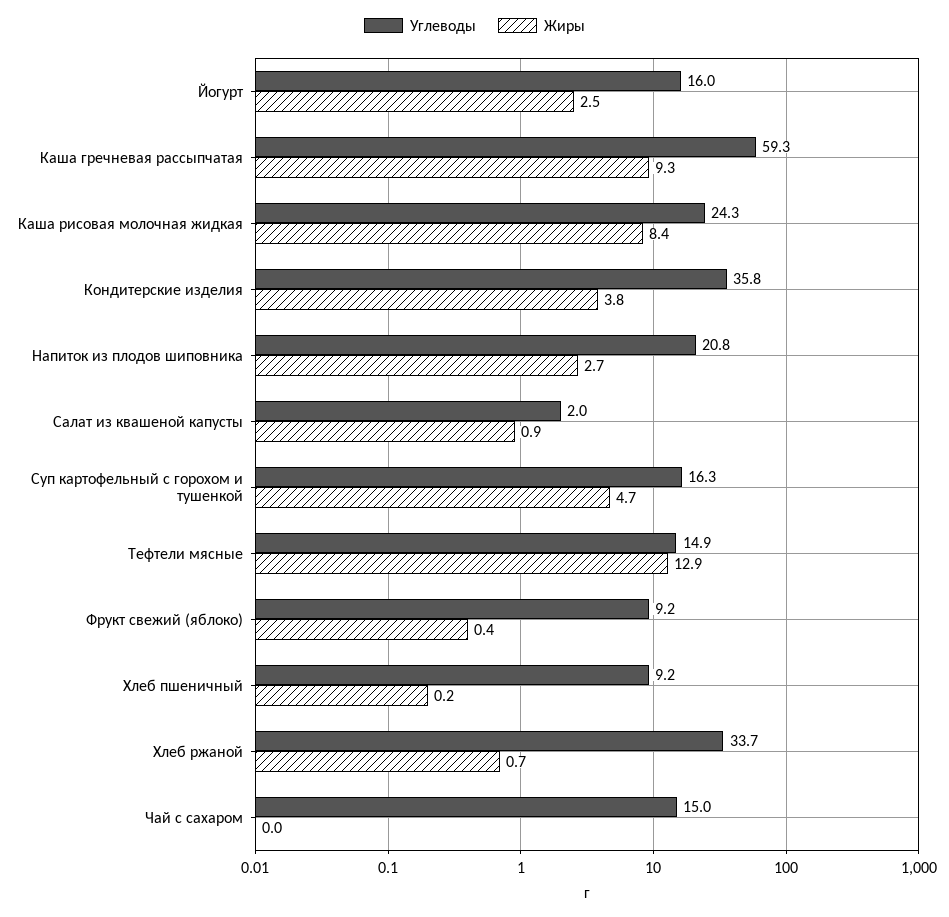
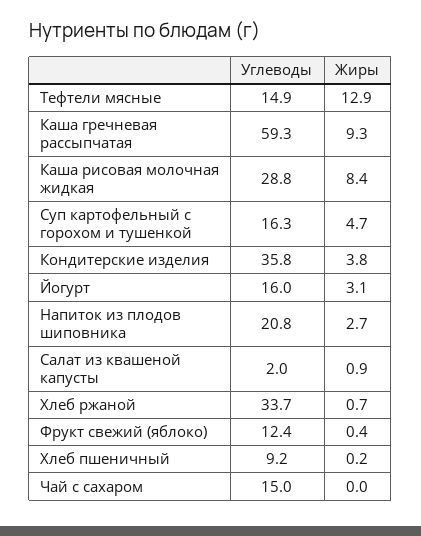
  {
    "Углеводы": {
      "Йогурт": 16,
      "Каша гречневая рассыпчатая": 59.3,
-     "Каша рисовая молочная жидкая": 24.3,
+     "Каша рисовая молочная жидкая": 28.8,
      "Кондитерские изделия": 35.8,
      "Напиток из плодов шиповника": 20.8,
      "Салат из квашеной капусты": 2,
      "Суп картофельный с горохом и тушенкой": 16.3,
      "Тефтели мясные": 14.9,
-     "Фрукт свежий (яблоко)": 9.2,
+     "Фрукт свежий (яблоко)": 12.4,
      "Хлеб пшеничный": 9.2,
      "Хлеб ржаной": 33.7,
      "Чай с сахаром": 15
    },
    "Жиры": {
-     "Йогурт": 2.5,
+     "Йогурт": 3.1,
      "Каша гречневая рассыпчатая": 9.3,
      "Каша рисовая молочная жидкая": 8.4,
      "Кондитерские изделия": 3.8,
      "Напиток из плодов шиповника": 2.7,
      "Салат из квашеной капусты": 0.9,
      "Суп картофельный с горохом и тушенкой": 4.7,
      "Тефтели мясные": 12.9,
      "Фрукт свежий (яблоко)": 0.4,
      "Хлеб пшеничный": 0.2,
      "Хлеб ржаной": 0.7,
      "Чай с сахаром": 0
    }
  }

